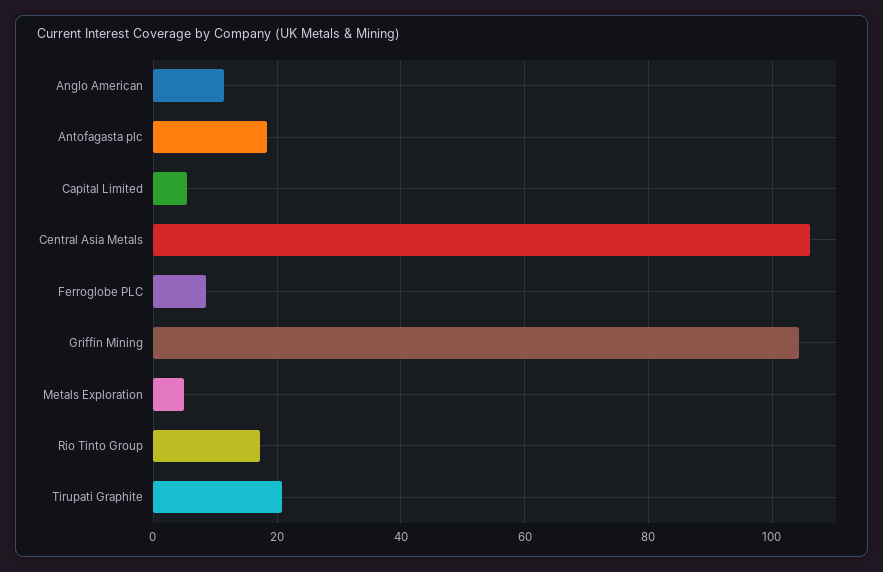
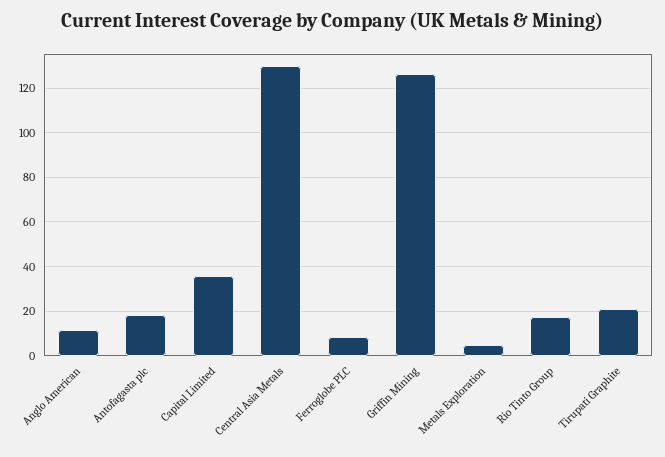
  {
    "Anglo American": 12,
    "Antofagasta plc": 18,
-   "Capital Limited": 6,
+   "Capital Limited": 35,
-   "Central Asia Metals": 106,
+   "Central Asia Metals": 130,
    "Ferroglobe PLC": 8,
-   "Griffin Mining": 104,
+   "Griffin Mining": 125,
    "Metals Exploration": 6,
    "Rio Tinto Group": 18,
    "Tirupati Graphite": 20
  }

